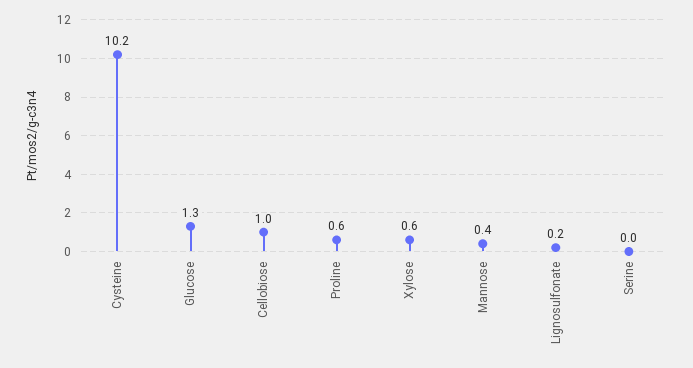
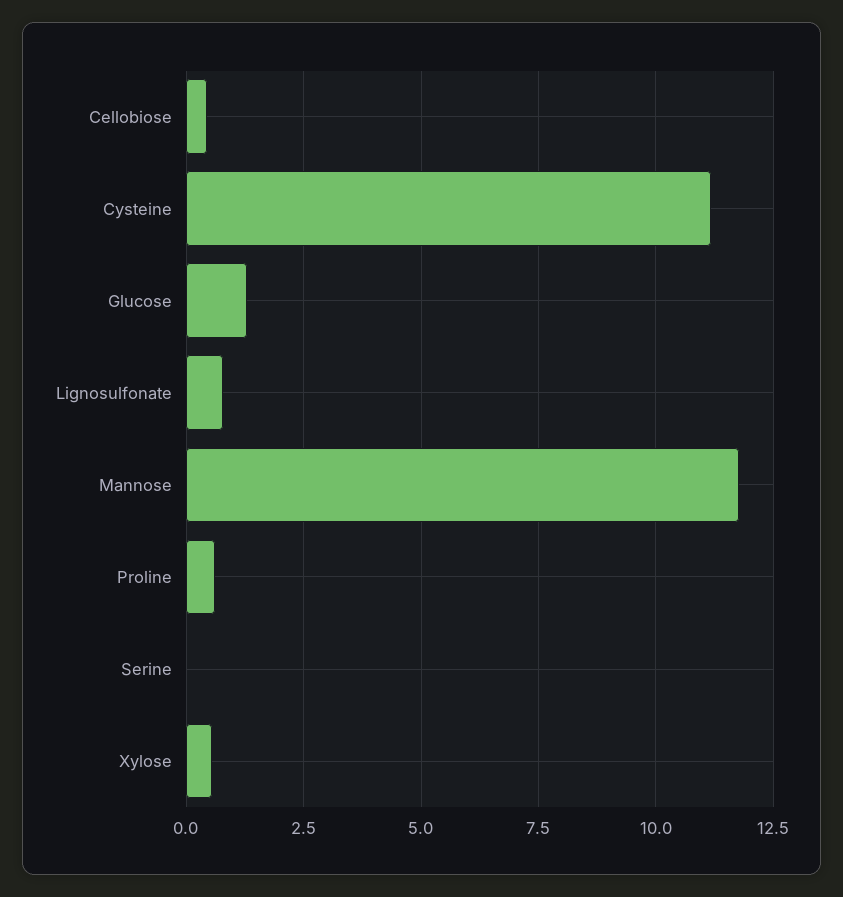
  {
-   "Cysteine": 10.2,
+   "Cysteine": 11.25,
    "Glucose": 1.3,
-   "Cellobiose": 1,
+   "Cellobiose": 0.5,
    "Proline": 0.6,
    "Xylose": 0.6,
-   "Mannose": 0.4,
+   "Mannose": 11.75,
-   "Lignosulfonate": 0.2,
+   "Lignosulfonate": 0.75,
    "Serine": 0
  }

